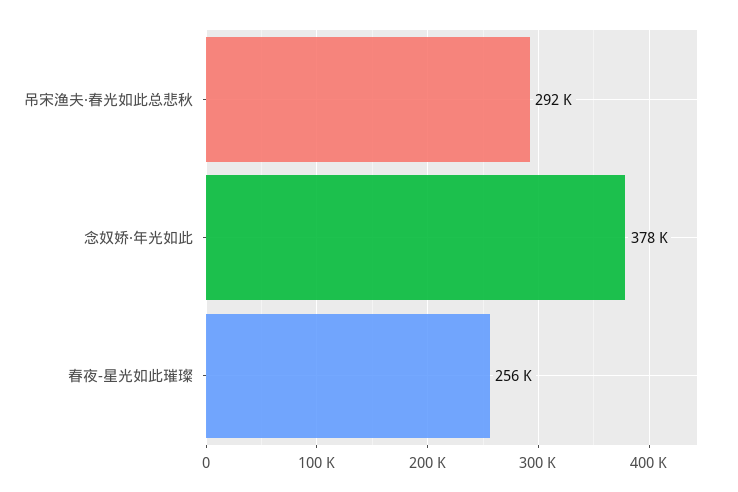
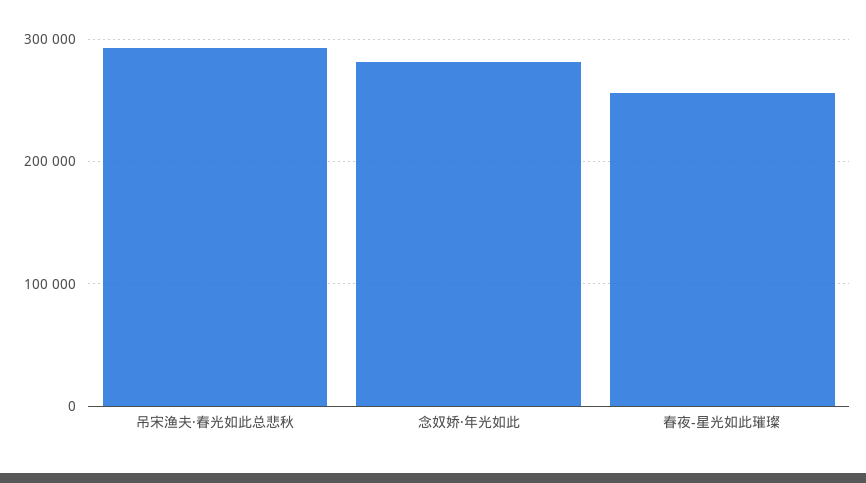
  {
    "吊宋渔夫·春光如此总悲秋": 292000,
-   "念奴娇·年光如此": 378000,
+   "念奴娇·年光如此": 280000,
    "春夜-星光如此璀璨": 256000
  }

